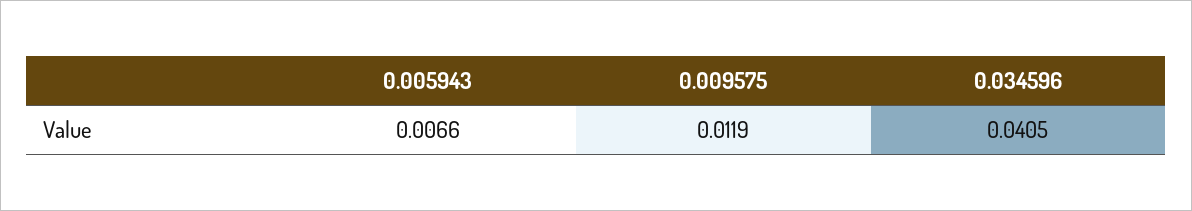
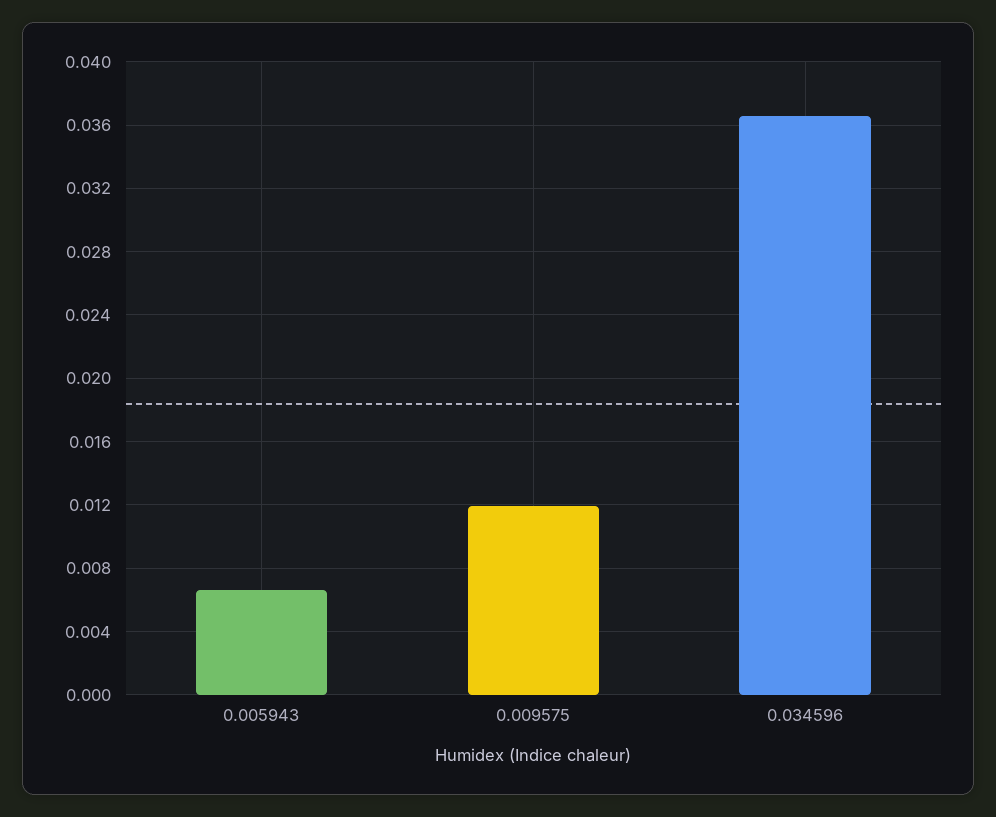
  {
    "0.005943": 0.0066,
    "0.009575": 0.0119,
-   "0.034596": 0.0405
+   "0.034596": 0.0365
  }

